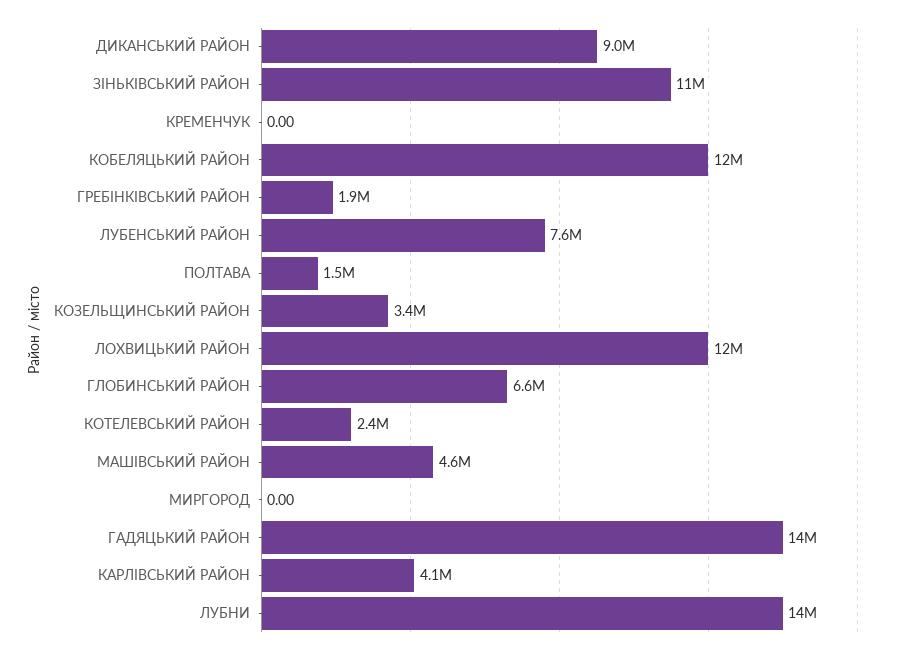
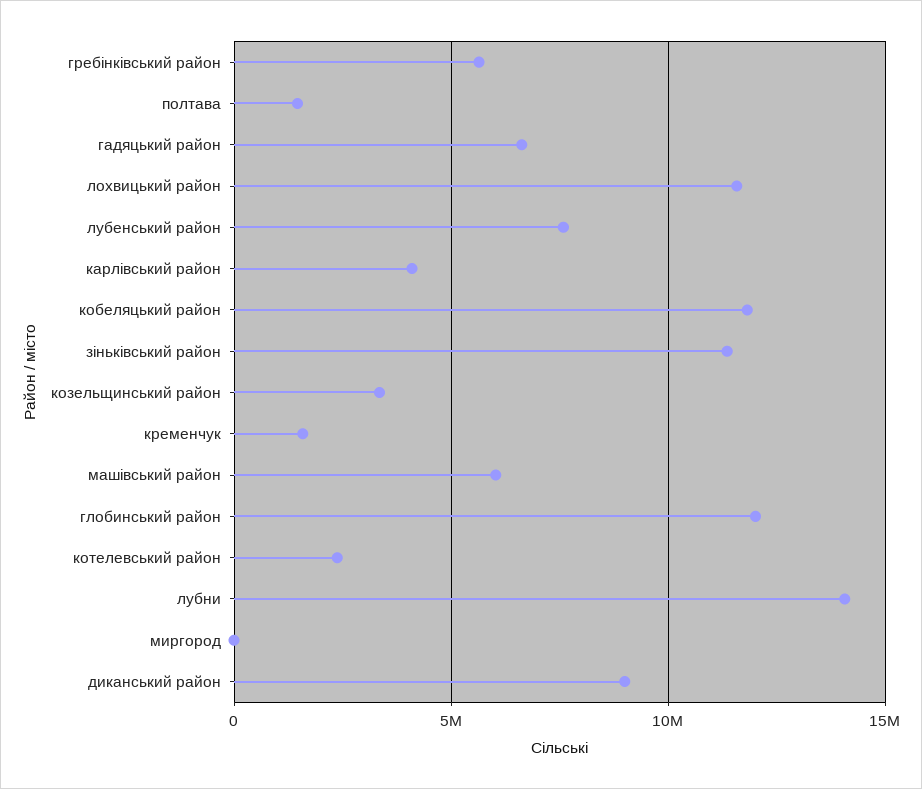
  {
    "ДИКАНСЬКИЙ РАЙОН": 9000000,
    "ЗIНЬКIВСЬКИЙ РАЙОН": 11000000,
-   "КРЕМЕНЧУК": 0,
+   "КРЕМЕНЧУК": 1500000,
    "КОБЕЛЯЦЬКИЙ РАЙОН": 12000000,
-   "ГРЕБIНКIВСЬКИЙ РАЙОН": 1900000,
+   "ГРЕБIНКIВСЬКИЙ РАЙОН": 5500000,
    "ЛУБЕНСЬКИЙ РАЙОН": 7600000,
    "ПОЛТАВА": 1500000,
    "КОЗЕЛЬЩИНСЬКИЙ РАЙОН": 3400000,
    "ЛОХВИЦЬКИЙ РАЙОН": 12000000,
-   "ГЛОБИНСЬКИЙ РАЙОН": 6600000,
+   "ГЛОБИНСЬКИЙ РАЙОН": 12000000,
    "КОТЕЛЕВСЬКИЙ РАЙОН": 2400000,
-   "МАШIВСЬКИЙ РАЙОН": 4600000,
+   "МАШIВСЬКИЙ РАЙОН": 6000000,
    "МИРГОРОД": 0,
-   "ГАДЯЦЬКИЙ РАЙОН": 14000000,
+   "ГАДЯЦЬКИЙ РАЙОН": 6500000,
    "КАРЛIВСЬКИЙ РАЙОН": 4100000,
    "ЛУБНИ": 14000000
  }

